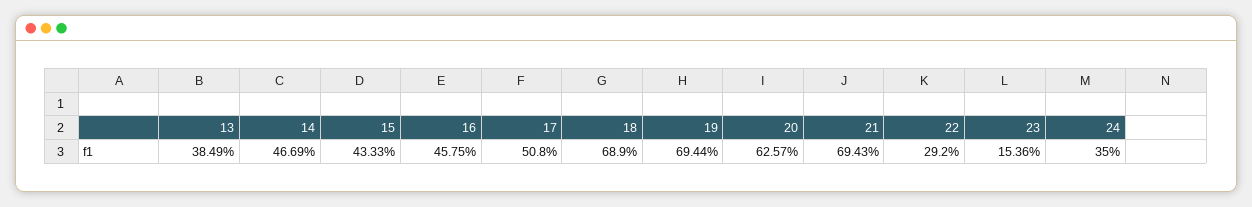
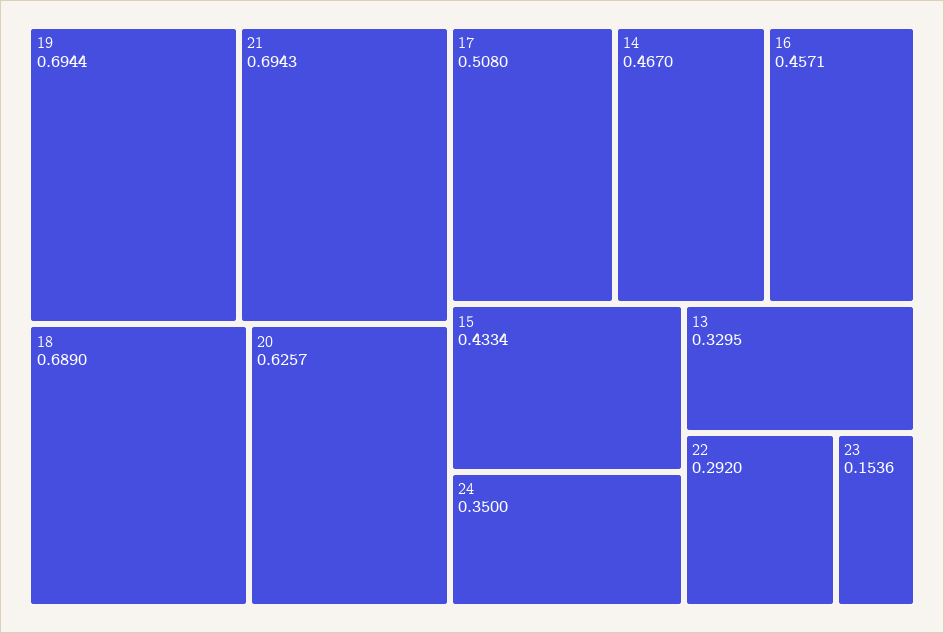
  {
-   "13": 0.3849,
+   "13": 0.3295,
-   "14": 0.4669,
+   "14": 0.467,
-   "15": 0.4333,
+   "15": 0.4334,
-   "16": 0.4575,
+   "16": 0.4571,
    "17": 0.508,
    "18": 0.689,
    "19": 0.6944,
    "20": 0.6257,
    "21": 0.6943,
    "22": 0.292,
    "23": 0.1536,
    "24": 0.35
  }

